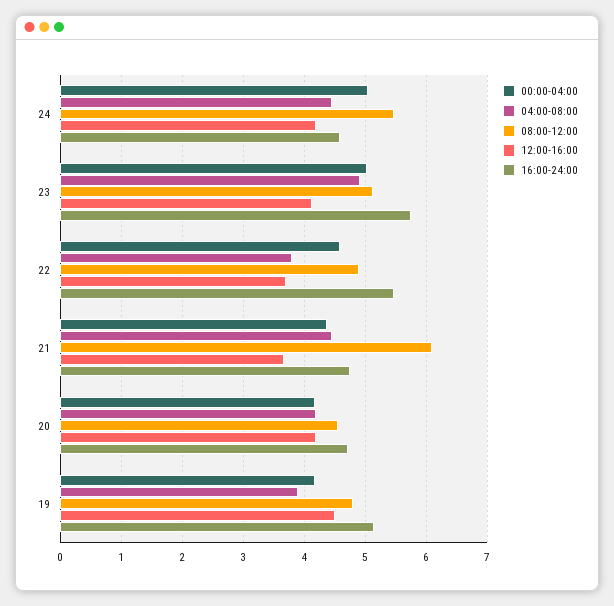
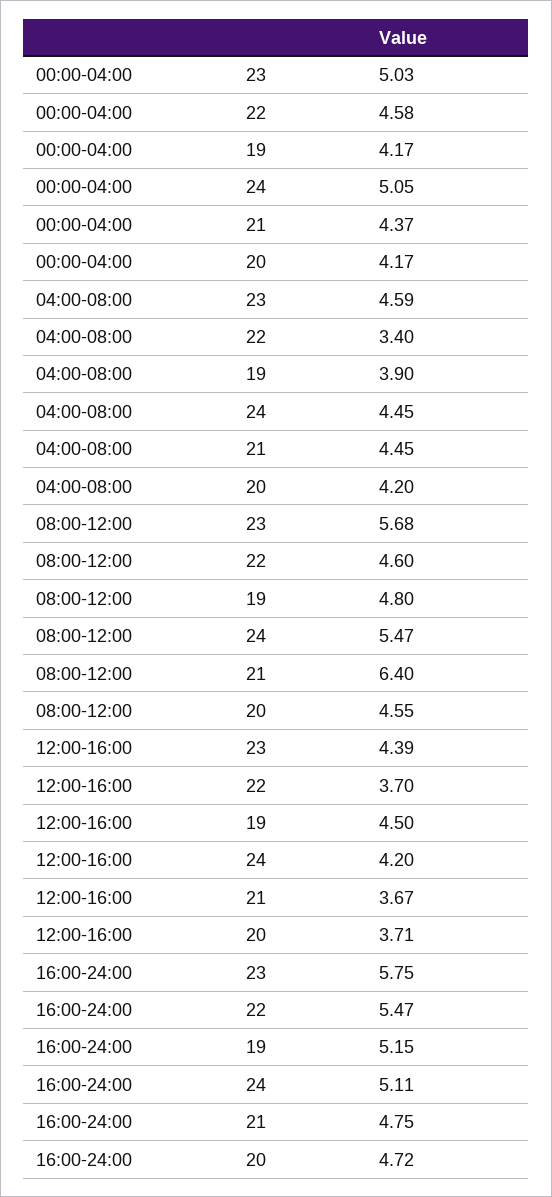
  {
    "00:00-04:00": {
      "24": 5.05,
      "23": 5.03,
      "22": 4.58,
      "21": 4.37,
      "20": 4.17,
      "19": 4.17
    },
    "04:00-08:00": {
      "24": 4.45,
-     "23": 4.9,
+     "23": 4.59,
-     "22": 3.8,
+     "22": 3.4,
      "21": 4.45,
      "20": 4.2,
      "19": 3.9
    },
    "08:00-12:00": {
      "24": 5.47,
-     "23": 5.1,
+     "23": 5.68,
-     "22": 4.9,
+     "22": 4.6,
-     "21": 6.1,
+     "21": 6.4,
      "20": 4.55,
      "19": 4.8
    },
    "12:00-16:00": {
      "24": 4.2,
-     "23": 4.1,
+     "23": 4.39,
      "22": 3.7,
      "21": 3.67,
-     "20": 4.2,
+     "20": 3.71,
      "19": 4.5
    },
    "16:00-24:00": {
-     "24": 4.6,
+     "24": 5.11,
      "23": 5.75,
      "22": 5.47,
      "21": 4.75,
      "20": 4.72,
      "19": 5.15
    }
  }

